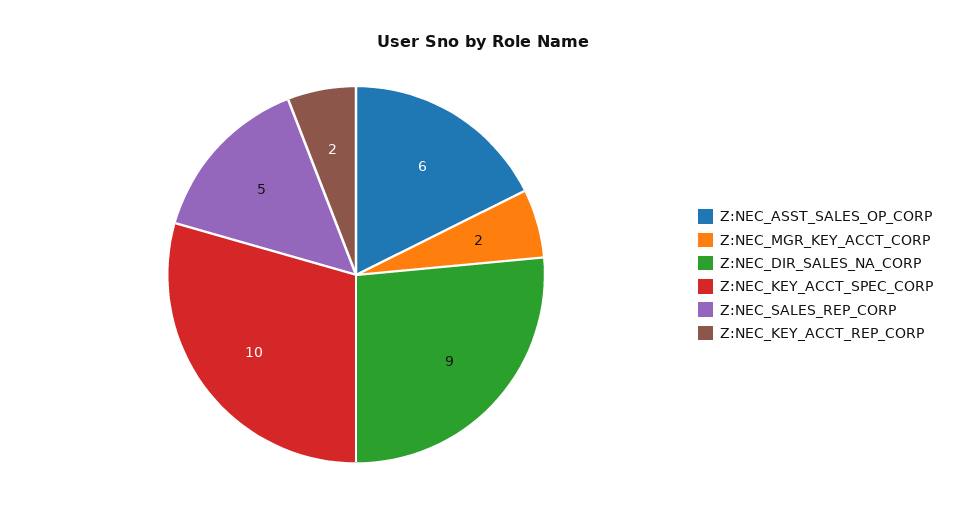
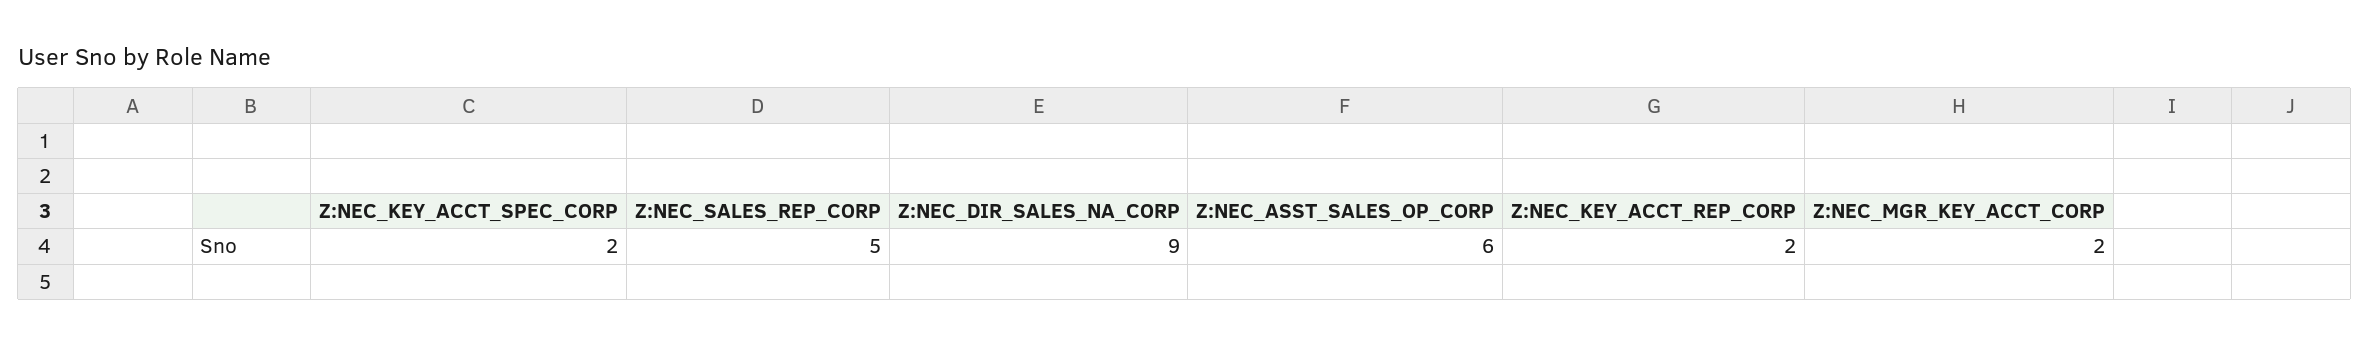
  {
    "Z:NEC_ASST_SALES_OP_CORP": 6,
    "Z:NEC_MGR_KEY_ACCT_CORP": 2,
    "Z:NEC_DIR_SALES_NA_CORP": 9,
-   "Z:NEC_KEY_ACCT_SPEC_CORP": 10,
+   "Z:NEC_KEY_ACCT_SPEC_CORP": 2,
    "Z:NEC_SALES_REP_CORP": 5,
    "Z:NEC_KEY_ACCT_REP_CORP": 2
  }

